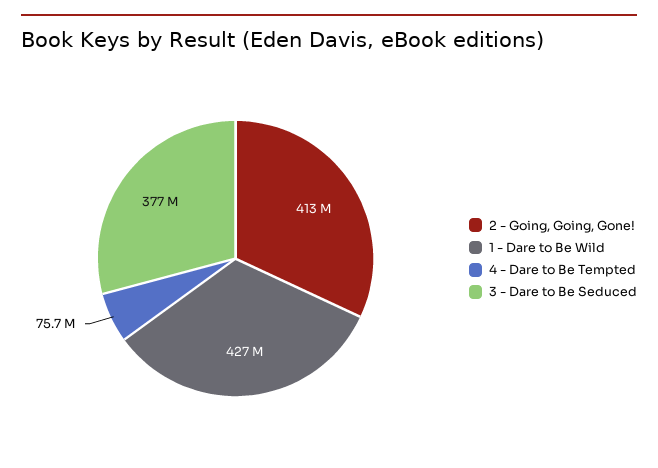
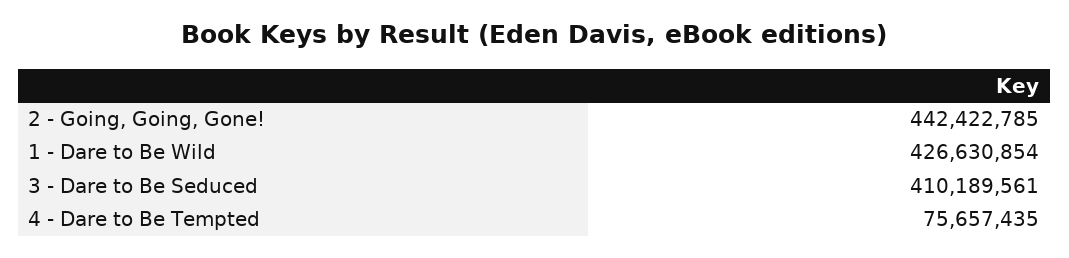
  {
-   "2 - Going, Going, Gone!": 413000000,
+   "2 - Going, Going, Gone!": 442422785,
    "1 - Dare to Be Wild": 426630854,
    "4 - Dare to Be Tempted": 75657435,
-   "3 - Dare to Be Seduced": 377000000
+   "3 - Dare to Be Seduced": 410189561
  }

